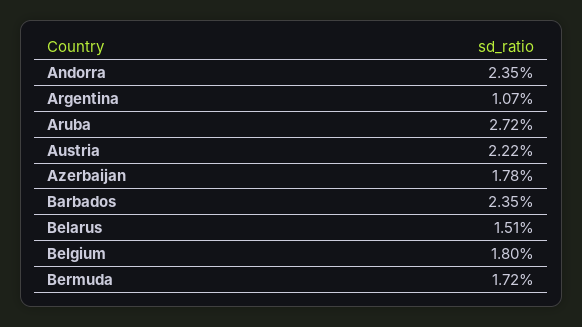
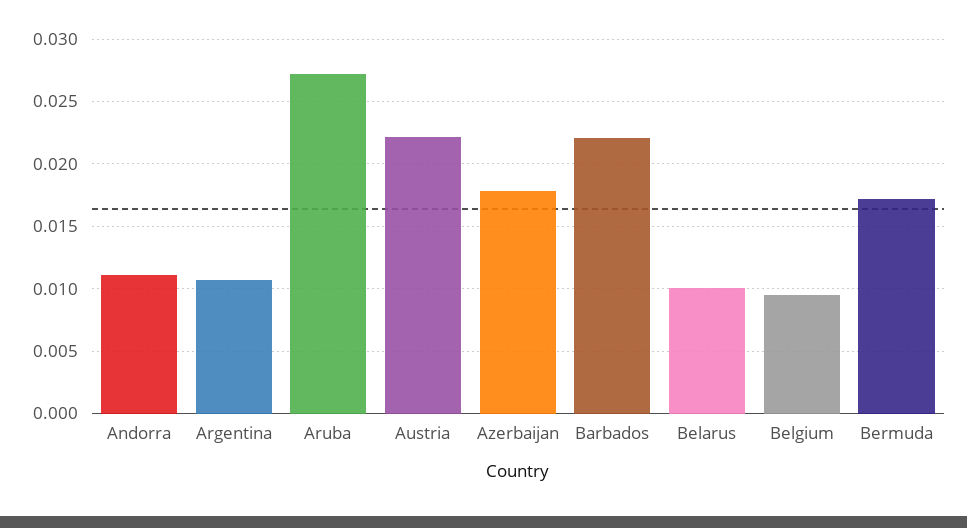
  {
-   "Andorra": 0.0235,
+   "Andorra": 0.011,
    "Argentina": 0.0107,
    "Aruba": 0.0272,
    "Austria": 0.0222,
    "Azerbaijan": 0.0178,
-   "Barbados": 0.0235,
+   "Barbados": 0.022,
-   "Belarus": 0.0151,
+   "Belarus": 0.01,
-   "Belgium": 0.018,
+   "Belgium": 0.0095,
    "Bermuda": 0.0172
  }

